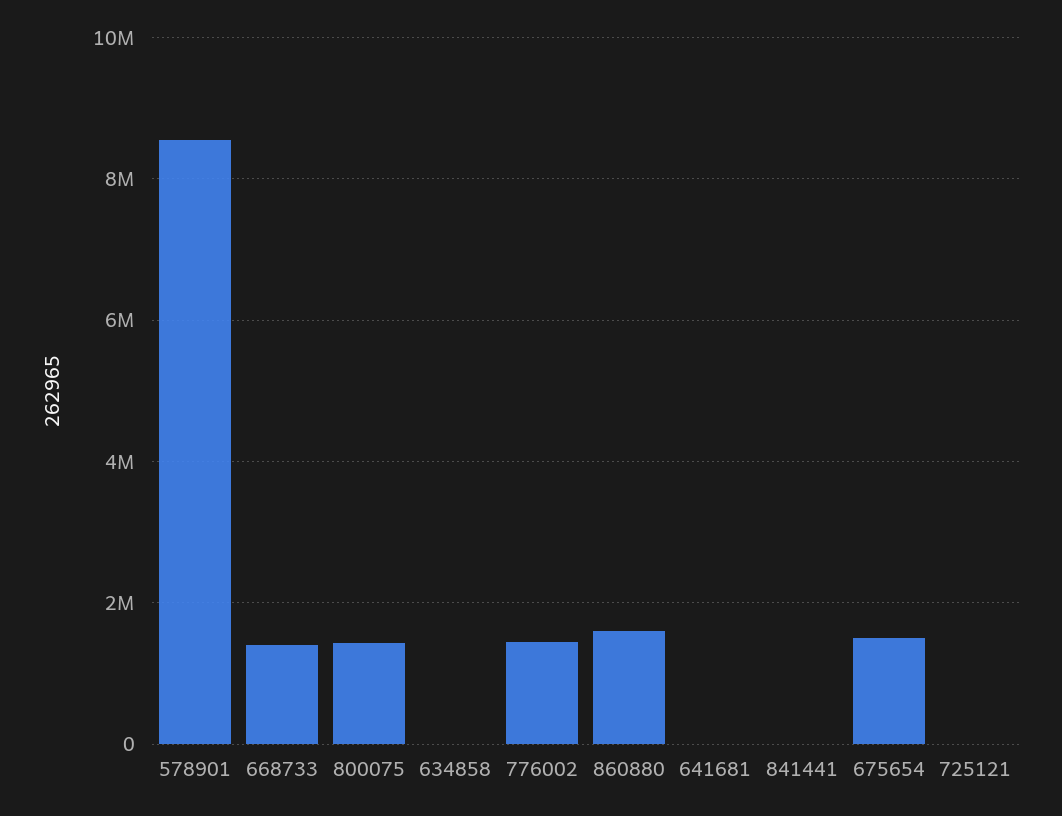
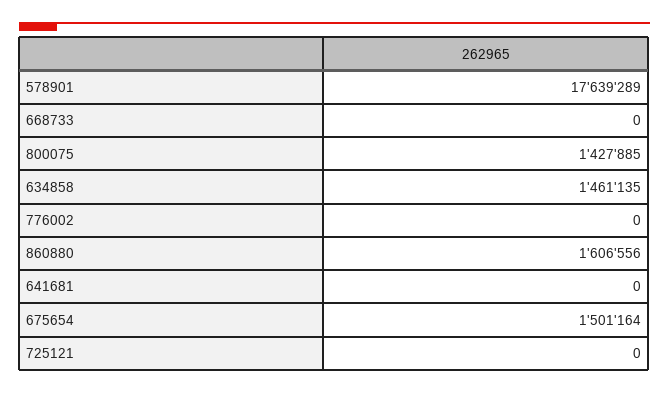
  {
-   "578901": 8600000,
+   "578901": 17639289,
-   "668733": 1400000,
+   "668733": 0,
    "800075": 1427885,
-   "634858": 0,
+   "634858": 1461135,
-   "776002": 1400000,
+   "776002": 0,
    "860880": 1606556,
    "641681": 0,
-   "841441": 0,
    "675654": 1501164,
    "725121": 0
  }

